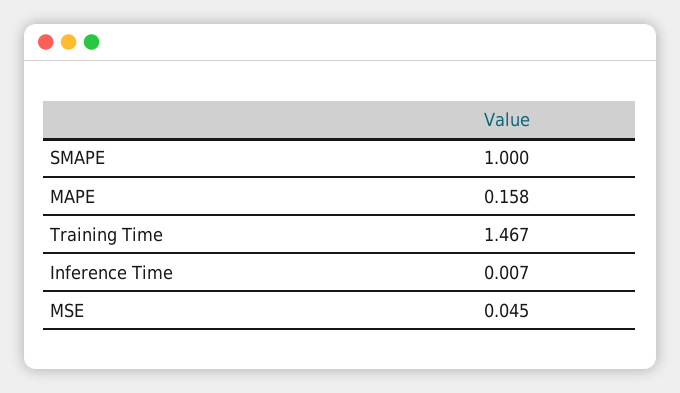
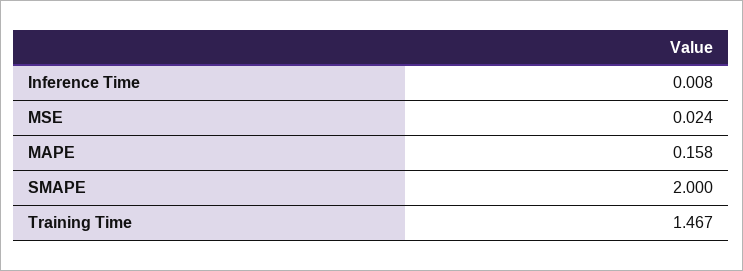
  {
-   "SMAPE": 1,
+   "SMAPE": 2,
    "MAPE": 0.158,
    "Training Time": 1.467,
-   "Inference Time": 0.007,
+   "Inference Time": 0.008,
-   "MSE": 0.045
+   "MSE": 0.024
  }

